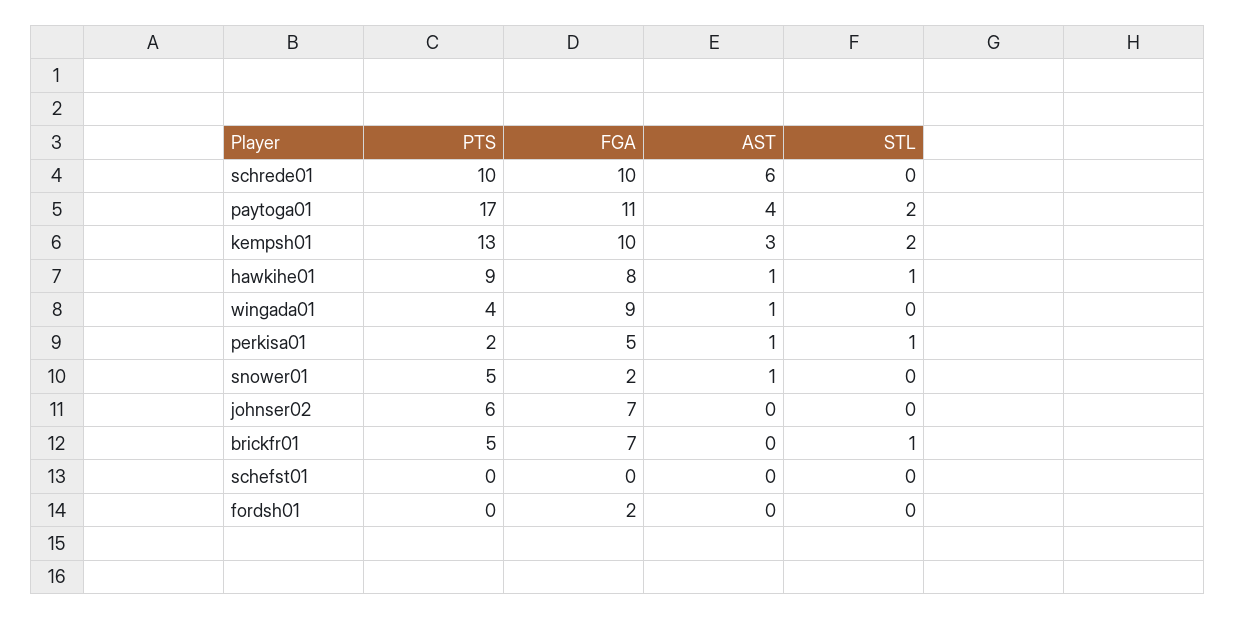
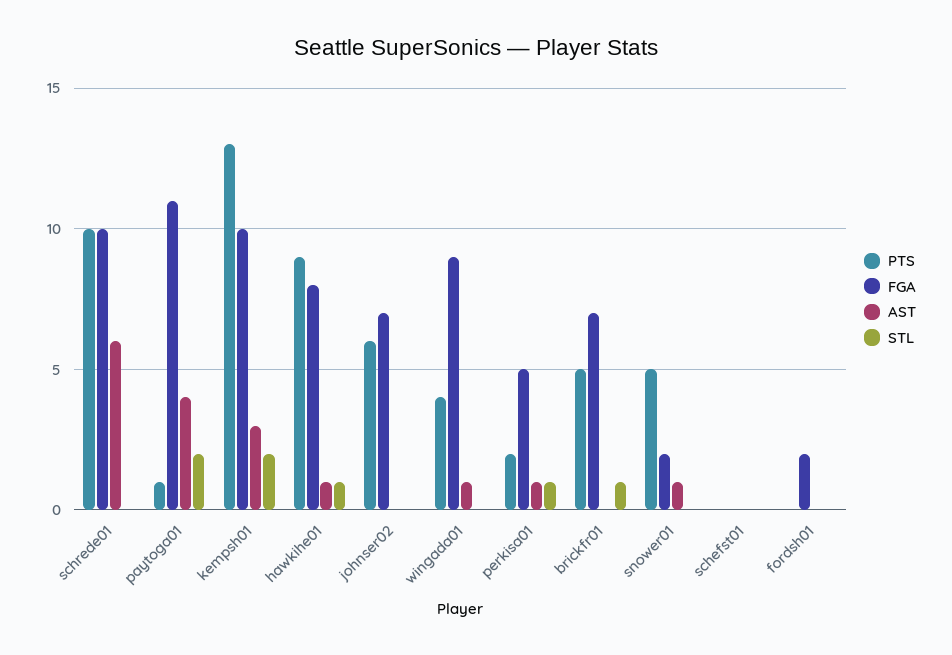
  {
    "PTS": {
      "schrede01": 10,
-     "paytoga01": 17,
+     "paytoga01": 1,
      "kempsh01": 13,
      "hawkihe01": 9,
      "wingada01": 4,
      "perkisa01": 2,
      "snower01": 5,
      "johnser02": 6,
      "brickfr01": 5,
      "schefst01": 0,
      "fordsh01": 0
    },
    "FGA": {
      "schrede01": 10,
      "paytoga01": 11,
      "kempsh01": 10,
      "hawkihe01": 8,
      "wingada01": 9,
      "perkisa01": 5,
      "snower01": 2,
      "johnser02": 7,
      "brickfr01": 7,
      "schefst01": 0,
      "fordsh01": 2
    },
    "AST": {
      "schrede01": 6,
      "paytoga01": 4,
      "kempsh01": 3,
      "hawkihe01": 1,
      "wingada01": 1,
      "perkisa01": 1,
      "snower01": 1,
      "johnser02": 0,
      "brickfr01": 0,
      "schefst01": 0,
      "fordsh01": 0
    },
    "STL": {
      "schrede01": 0,
      "paytoga01": 2,
      "kempsh01": 2,
      "hawkihe01": 1,
      "wingada01": 0,
      "perkisa01": 1,
      "snower01": 0,
      "johnser02": 0,
      "brickfr01": 1,
      "schefst01": 0,
      "fordsh01": 0
    }
  }

